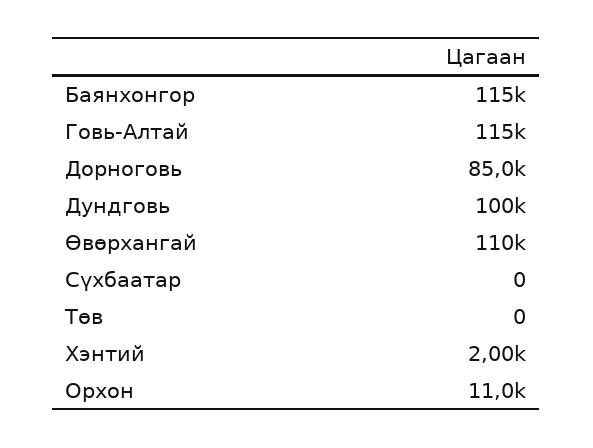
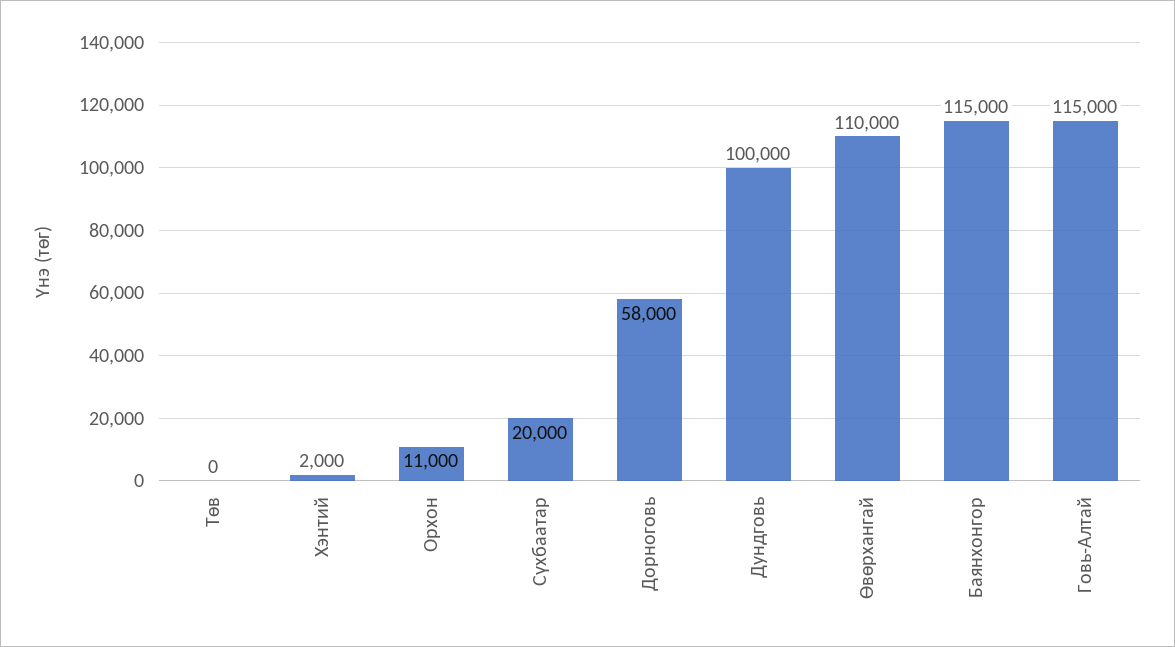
  {
    "Баянхонгор": 115000,
    "Говь-Алтай": 115000,
-   "Дорноговь": 85000,
+   "Дорноговь": 58000,
    "Дундговь": 100000,
    "Өвөрхангай": 110000,
-   "Сүхбаатар": 0,
+   "Сүхбаатар": 20000,
    "Төв": 0,
    "Хэнтий": 2000,
    "Орхон": 11000
  }

